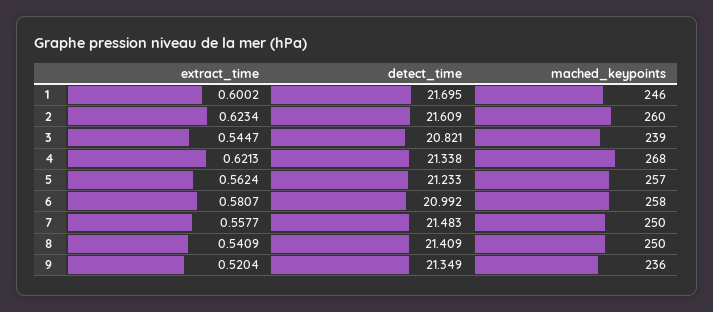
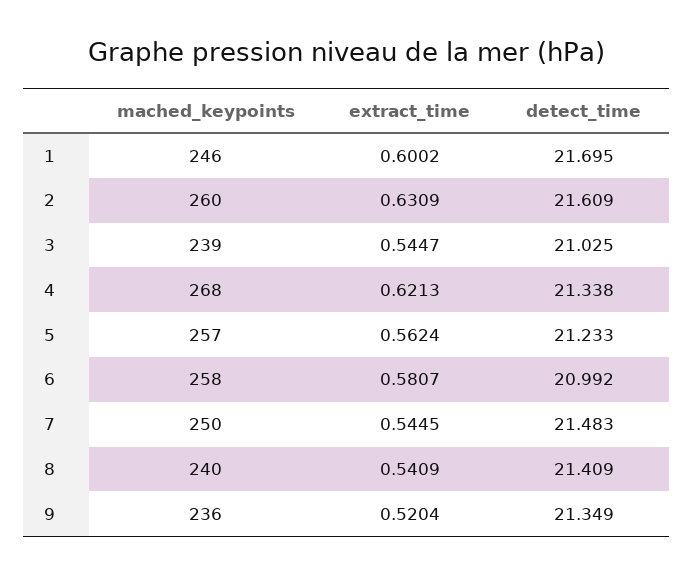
  {
    "extract_time": {
      "1": 0.6002,
-     "2": 0.6234,
+     "2": 0.6309,
      "3": 0.5447,
      "4": 0.6213,
      "5": 0.5624,
      "6": 0.5807,
-     "7": 0.5577,
+     "7": 0.5445,
      "8": 0.5409,
      "9": 0.5204
    },
    "detect_time": {
      "1": 21.695,
      "2": 21.609,
-     "3": 20.821,
+     "3": 21.025,
      "4": 21.338,
      "5": 21.233,
      "6": 20.992,
      "7": 21.483,
      "8": 21.409,
      "9": 21.349
    },
    "mached_keypoints": {
      "1": 246,
      "2": 260,
      "3": 239,
      "4": 268,
      "5": 257,
      "6": 258,
      "7": 250,
-     "8": 250,
+     "8": 240,
      "9": 236
    }
  }

